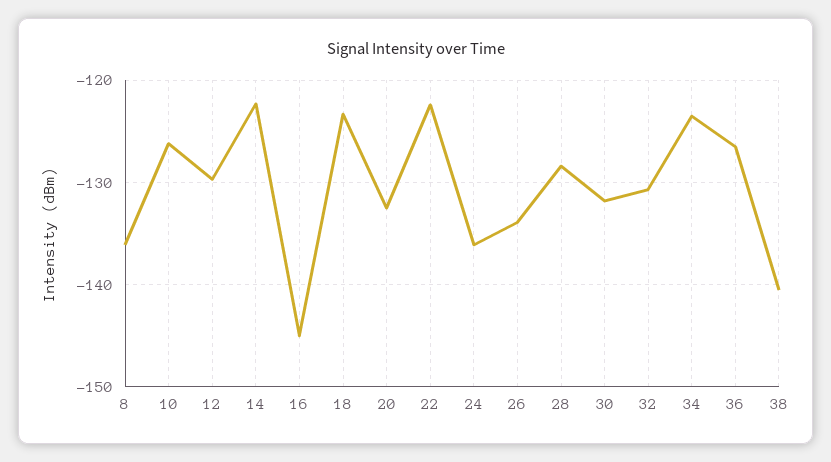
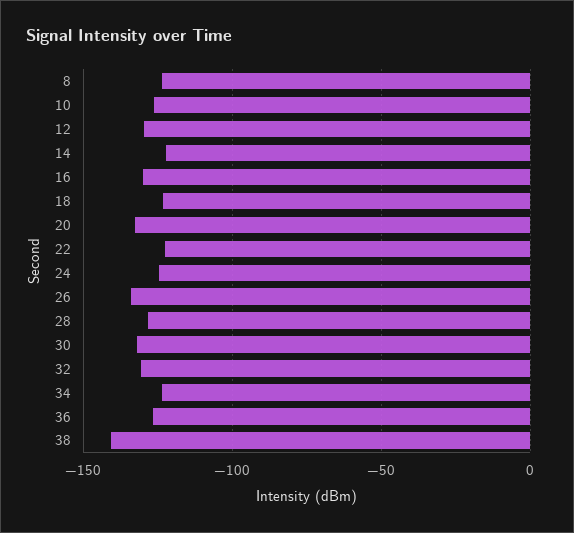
  {
-   "8": -136,
+   "8": -125,
    "10": -126,
    "12": -130,
    "14": -122,
-   "16": -145,
+   "16": -130,
    "18": -123,
    "20": -133,
    "22": -122,
-   "24": -136,
+   "24": -125,
    "26": -134,
    "28": -128,
    "30": -132,
    "32": -131,
    "34": -124,
    "36": -127,
    "38": -141
  }

